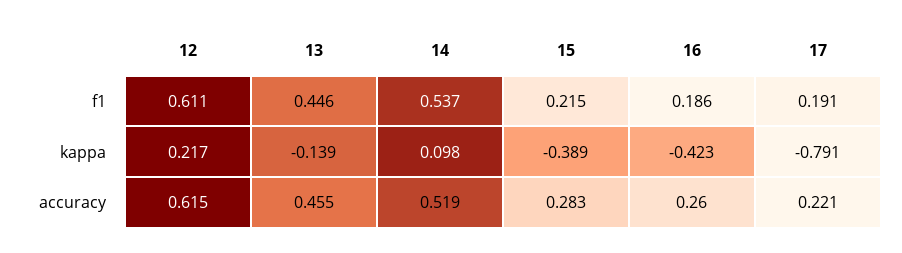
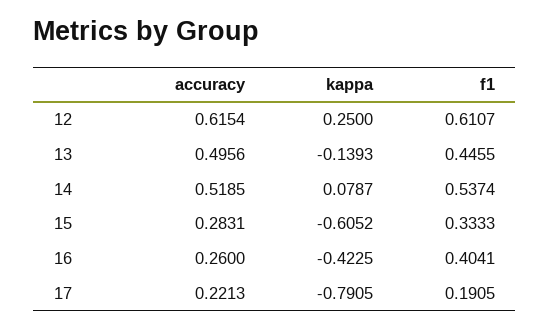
  {
    "12": {
      "f1": 0.6107,
-     "kappa": 0.217,
+     "kappa": 0.25,
      "accuracy": 0.6154
    },
    "13": {
      "f1": 0.4455,
      "kappa": -0.1393,
-     "accuracy": 0.455
+     "accuracy": 0.4956
    },
    "14": {
      "f1": 0.5374,
-     "kappa": 0.098,
+     "kappa": 0.0787,
      "accuracy": 0.5185
    },
    "15": {
-     "f1": 0.215,
+     "f1": 0.3333,
-     "kappa": -0.389,
+     "kappa": -0.6052,
      "accuracy": 0.2831
    },
    "16": {
-     "f1": 0.186,
+     "f1": 0.4041,
      "kappa": -0.4225,
      "accuracy": 0.26
    },
    "17": {
      "f1": 0.1905,
      "kappa": -0.7905,
      "accuracy": 0.2213
    }
  }

